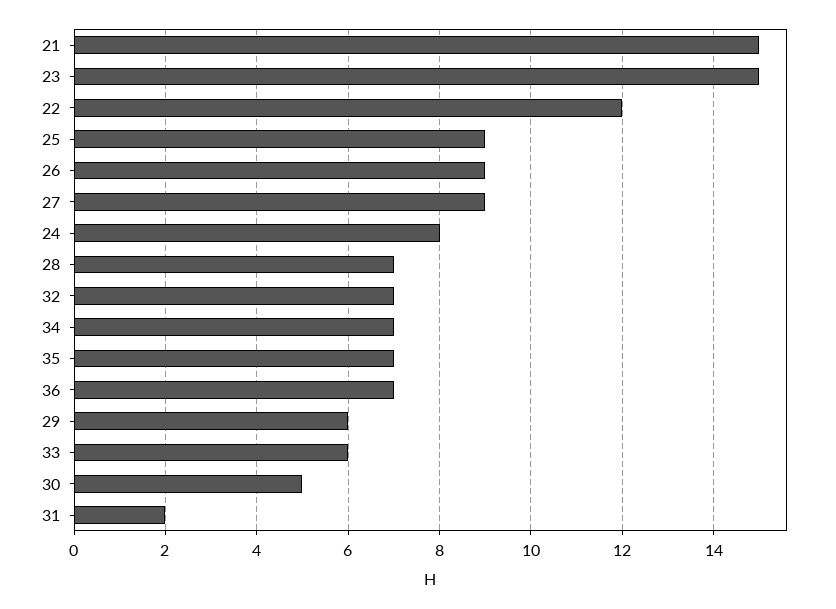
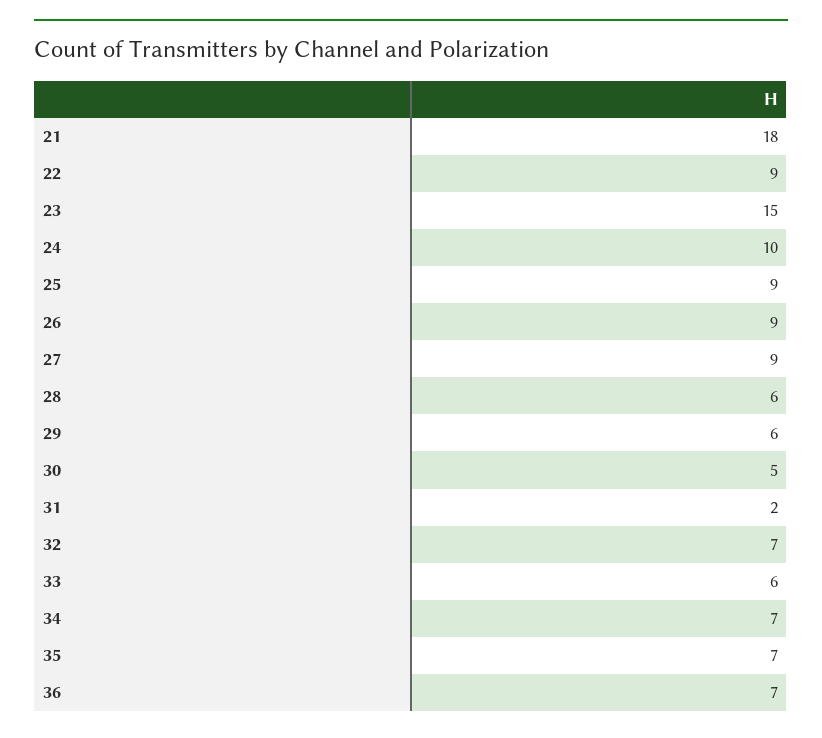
  {
-   "21": 15,
+   "21": 18,
    "23": 15,
-   "22": 12,
+   "22": 9,
    "25": 9,
    "26": 9,
    "27": 9,
-   "24": 8,
+   "24": 10,
-   "28": 7,
+   "28": 6,
    "32": 7,
    "34": 7,
    "35": 7,
    "36": 7,
    "29": 6,
    "33": 6,
    "30": 5,
    "31": 2
  }

